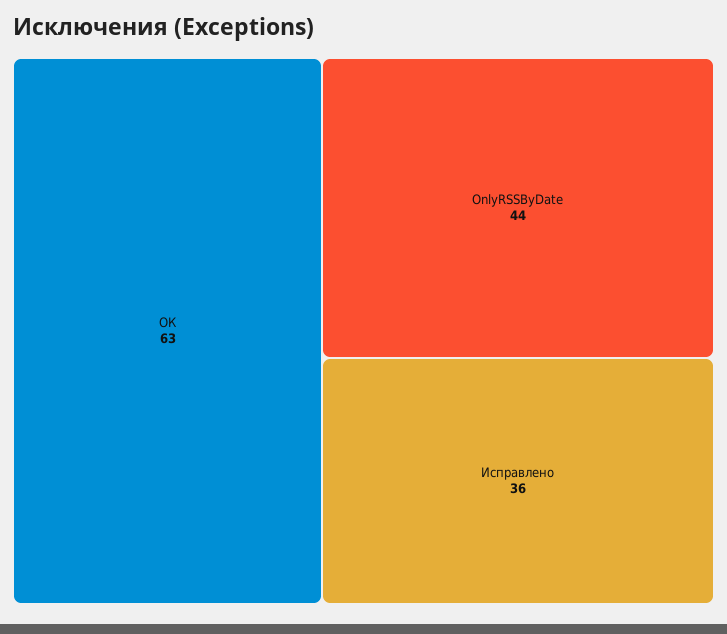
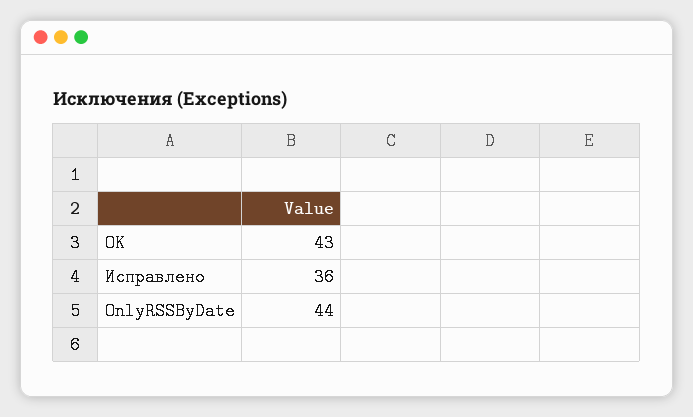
  {
-   "ОК": 63,
+   "ОК": 43,
    "OnlyRSSByDate": 44,
    "Исправлено": 36
  }

